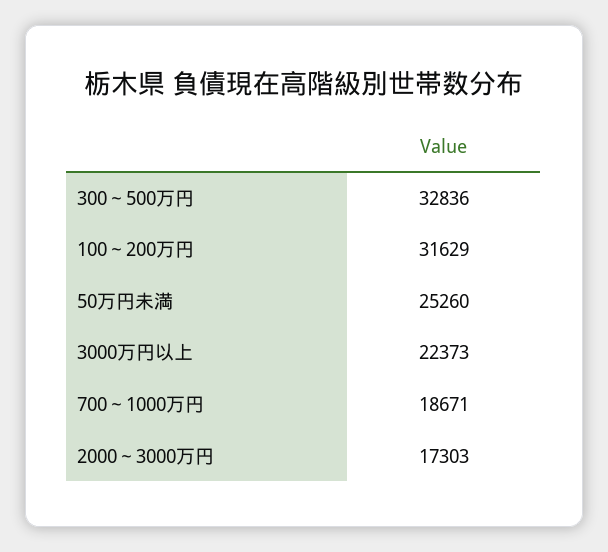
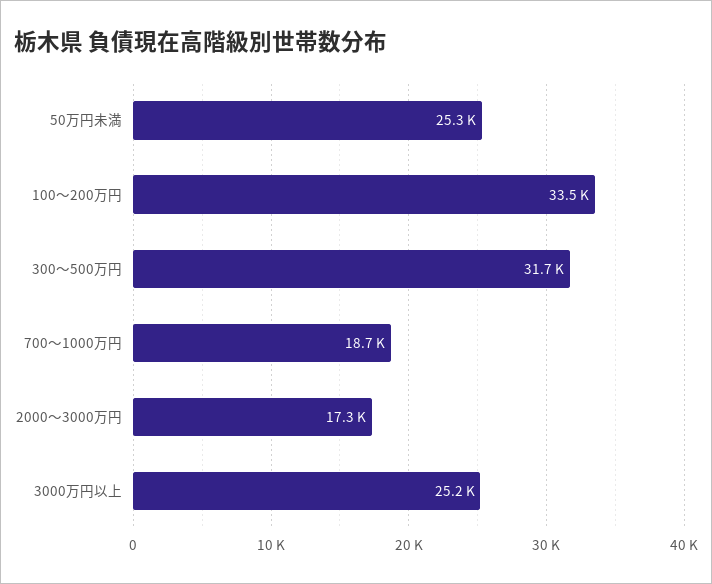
  {
-   "300～500万円": 32836,
+   "300～500万円": 31700,
-   "100～200万円": 31629,
+   "100～200万円": 33500,
    "50万円未満": 25260,
-   "3000万円以上": 22373,
+   "3000万円以上": 25200,
    "700～1000万円": 18671,
    "2000～3000万円": 17303
  }

